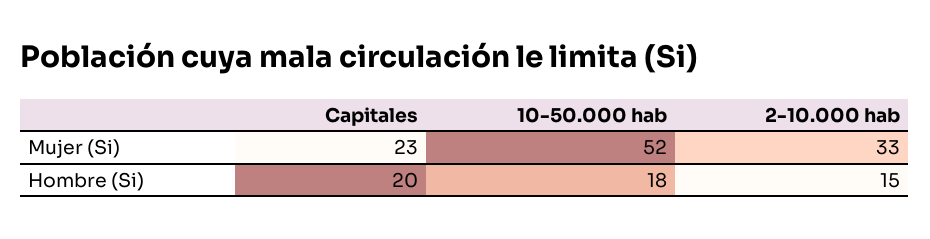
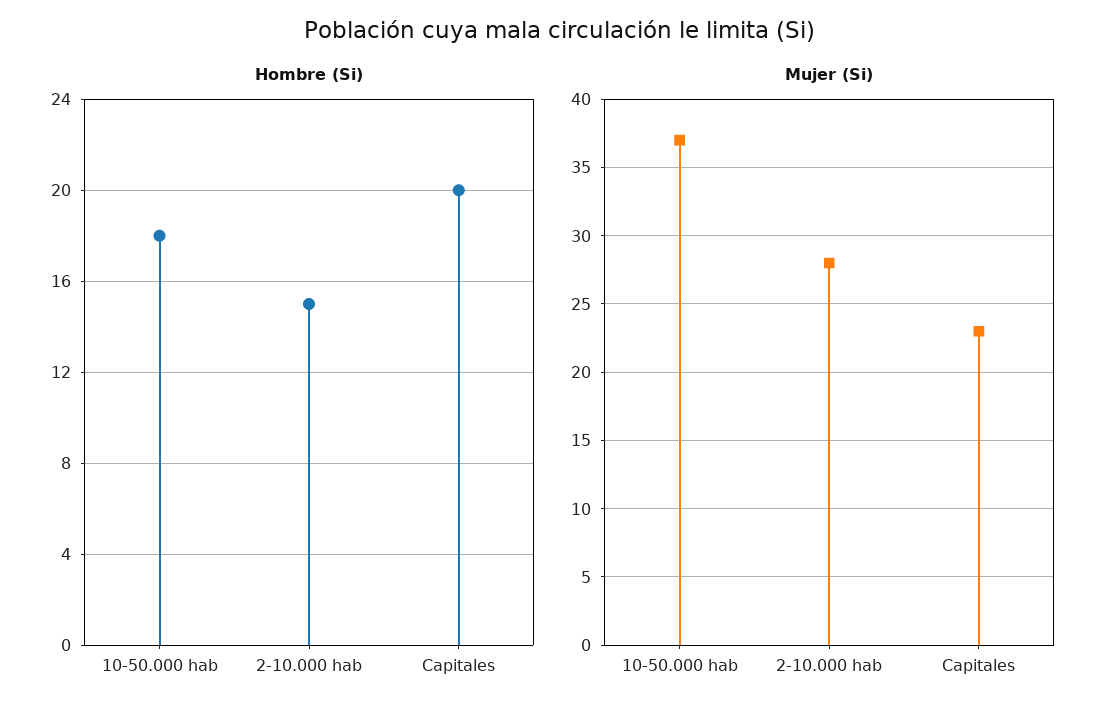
  {
    "Mujer (Si)": {
      "Capitales": 23,
-     "10-50.000 hab": 52,
+     "10-50.000 hab": 37,
-     "2-10.000 hab": 33
+     "2-10.000 hab": 28
    },
    "Hombre (Si)": {
      "Capitales": 20,
      "10-50.000 hab": 18,
      "2-10.000 hab": 15
    }
  }

